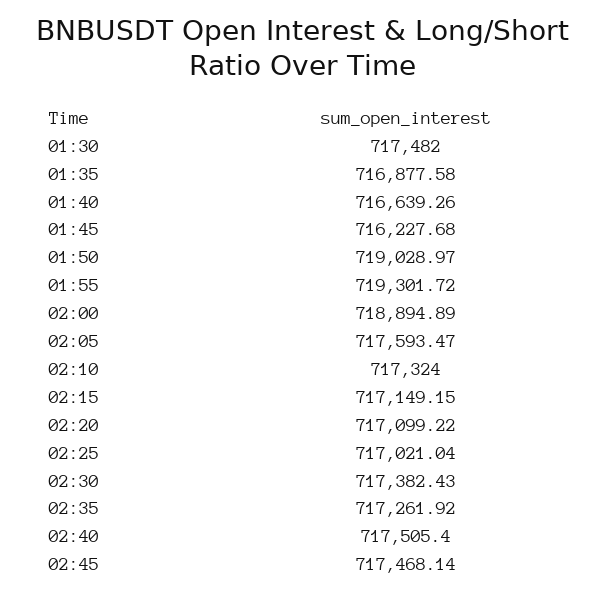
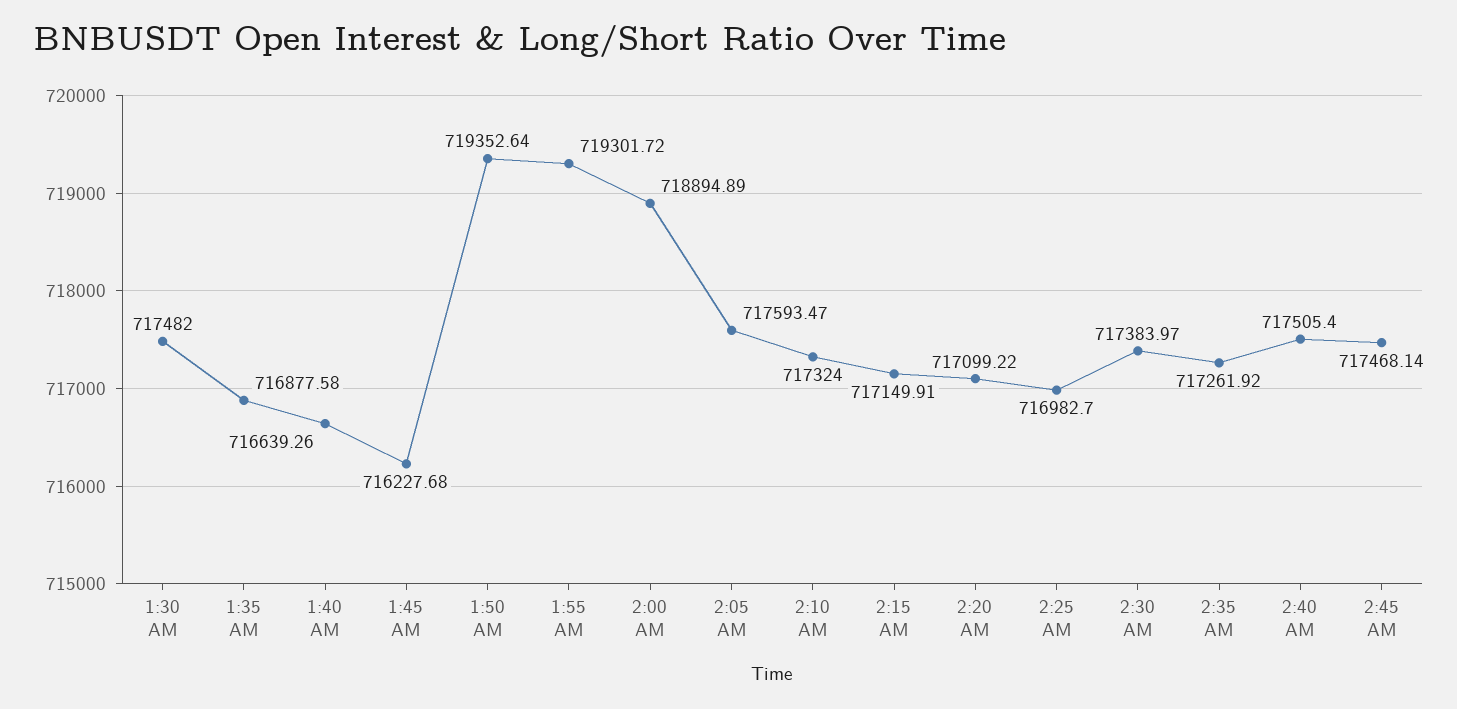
  {
    "01:30": 717482,
    "01:35": 716877.58,
    "01:40": 716639.26,
    "01:45": 716227.68,
-   "01:50": 719028.97,
+   "01:50": 719352.64,
    "01:55": 719301.72,
    "02:00": 718894.89,
    "02:05": 717593.47,
    "02:10": 717324,
-   "02:15": 717149.15,
+   "02:15": 717149.91,
    "02:20": 717099.22,
-   "02:25": 717021.04,
+   "02:25": 716982.7,
-   "02:30": 717382.43,
+   "02:30": 717383.97,
    "02:35": 717261.92,
    "02:40": 717505.4,
    "02:45": 717468.14
  }

